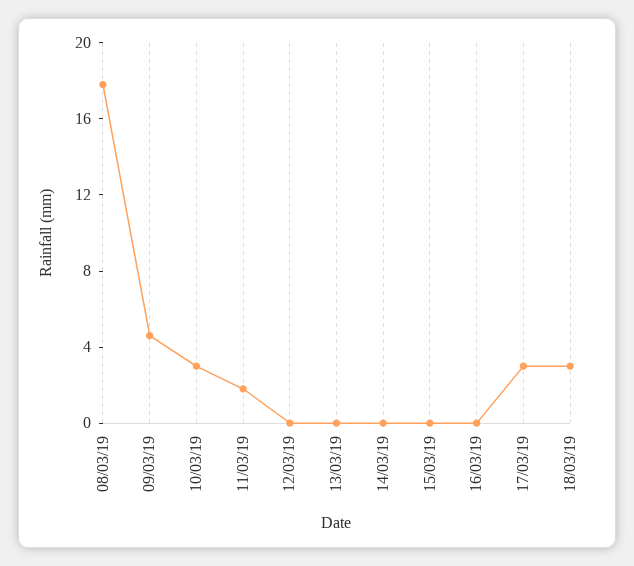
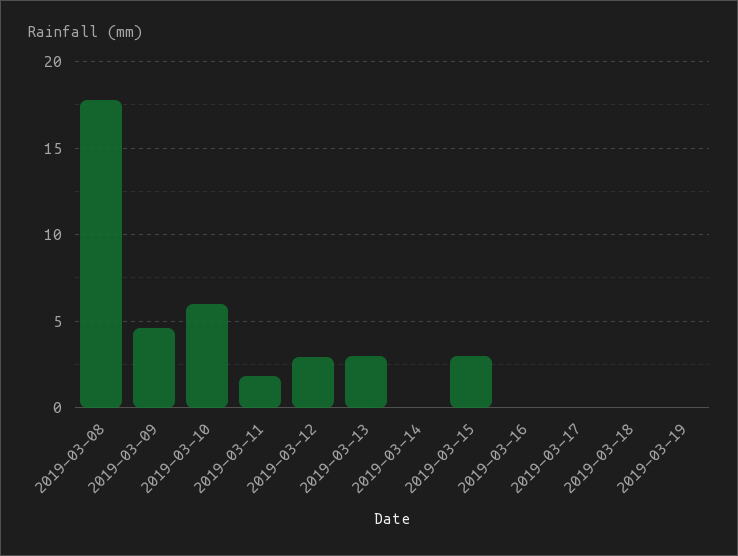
  {
    "08/03/19": 18,
    "09/03/19": 4.5,
-   "10/03/19": 3,
+   "10/03/19": 6,
    "11/03/19": 2,
-   "12/03/19": 0,
+   "12/03/19": 3,
-   "13/03/19": 0,
+   "13/03/19": 3,
    "14/03/19": 0,
-   "15/03/19": 0,
+   "15/03/19": 3,
    "16/03/19": 0,
-   "17/03/19": 3,
+   "17/03/19": 0,
-   "18/03/19": 3
+   "18/03/19": 0,
+   "2019-03-19": 0
  }

